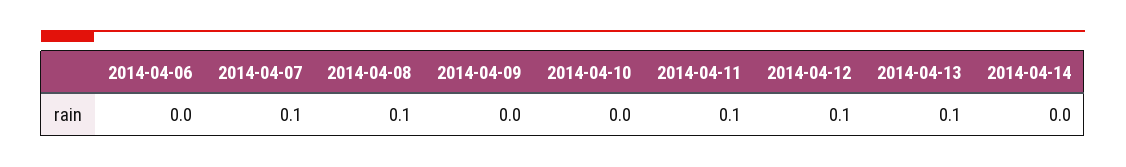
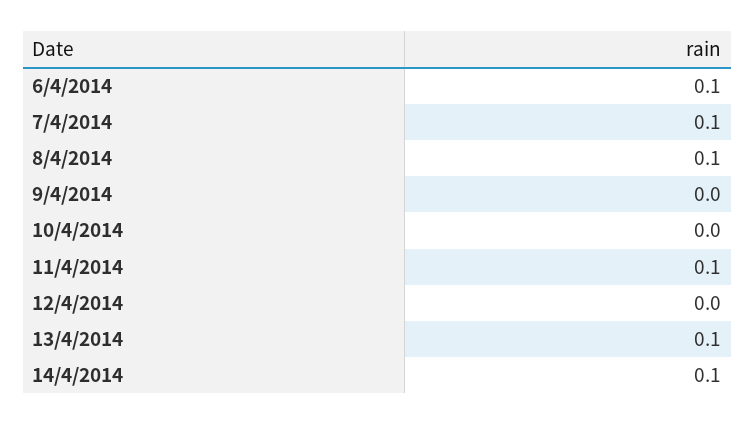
  {
-   "2014-04-06": 0,
+   "2014-04-06": 0.1,
    "2014-04-07": 0.1,
    "2014-04-08": 0.1,
    "2014-04-09": 0,
    "2014-04-10": 0,
    "2014-04-11": 0.1,
-   "2014-04-12": 0.1,
+   "2014-04-12": 0,
    "2014-04-13": 0.1,
-   "2014-04-14": 0
+   "2014-04-14": 0.1
  }

